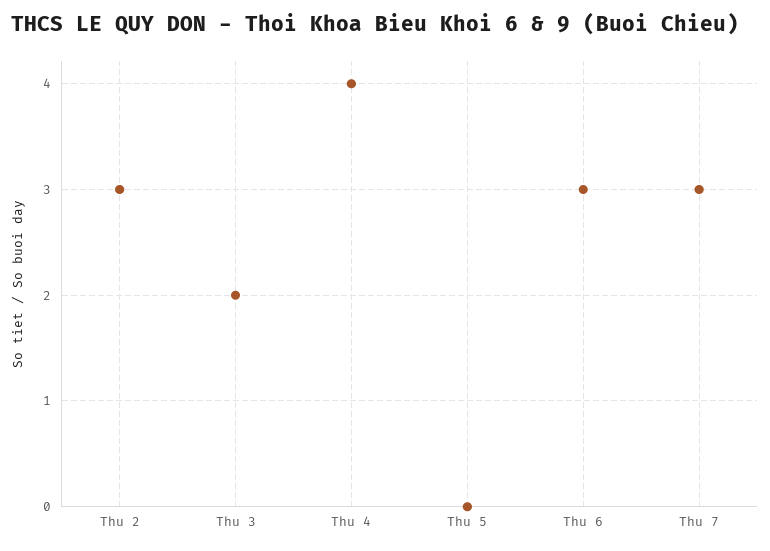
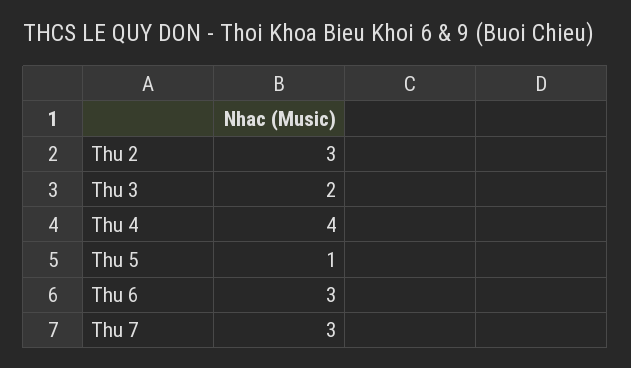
  {
    "Thu 2": 3,
    "Thu 3": 2,
    "Thu 4": 4,
-   "Thu 5": 0,
+   "Thu 5": 1,
    "Thu 6": 3,
    "Thu 7": 3
  }

